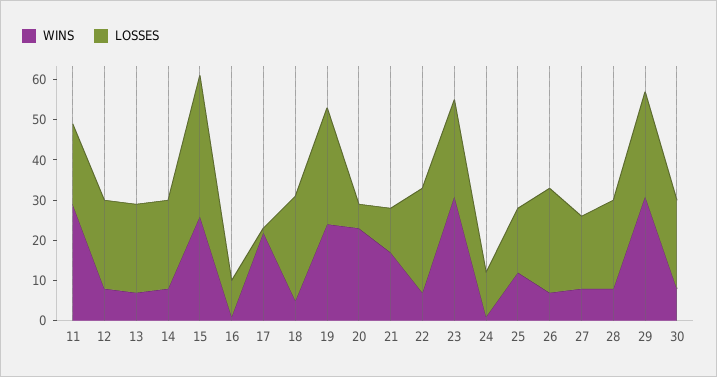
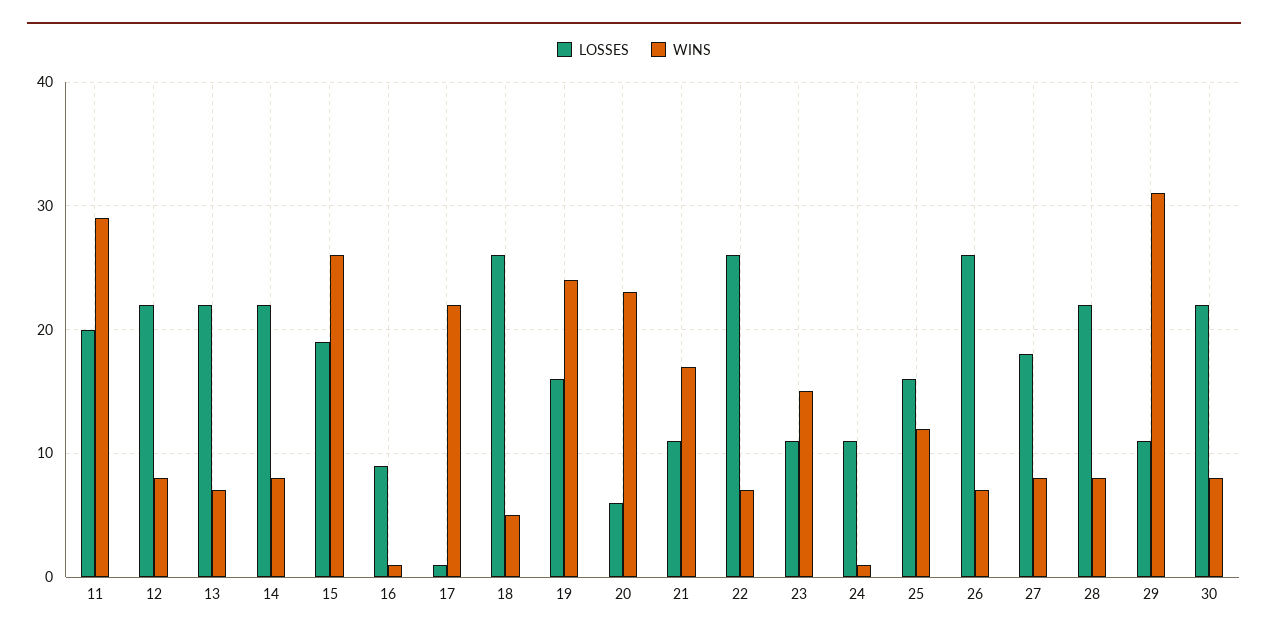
  {
    "WINS": {
      "11": 29,
      "12": 8,
      "13": 7,
      "14": 8,
      "15": 26,
      "16": 1,
      "17": 22,
      "18": 5,
      "19": 24,
      "20": 23,
      "21": 17,
      "22": 7,
-     "23": 30,
+     "23": 15,
      "24": 1,
      "25": 12,
      "26": 7,
      "27": 8,
      "28": 8,
      "29": 31,
      "30": 8
    },
    "LOSSES": {
      "11": 20,
      "12": 22,
      "13": 22,
      "14": 22,
-     "15": 35,
+     "15": 19,
      "16": 9,
      "17": 1,
      "18": 26,
-     "19": 30,
+     "19": 16,
      "20": 6,
      "21": 11,
      "22": 26,
-     "23": 25,
+     "23": 11,
      "24": 11,
      "25": 16,
      "26": 26,
      "27": 18,
      "28": 22,
-     "29": 25,
+     "29": 11,
      "30": 22
    }
  }

